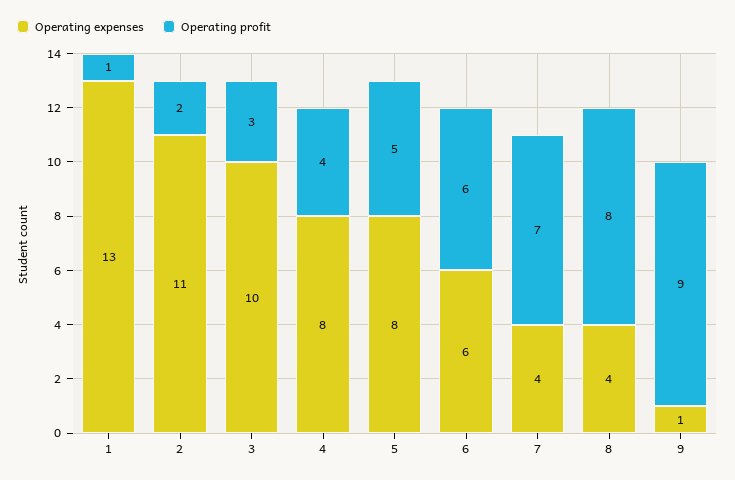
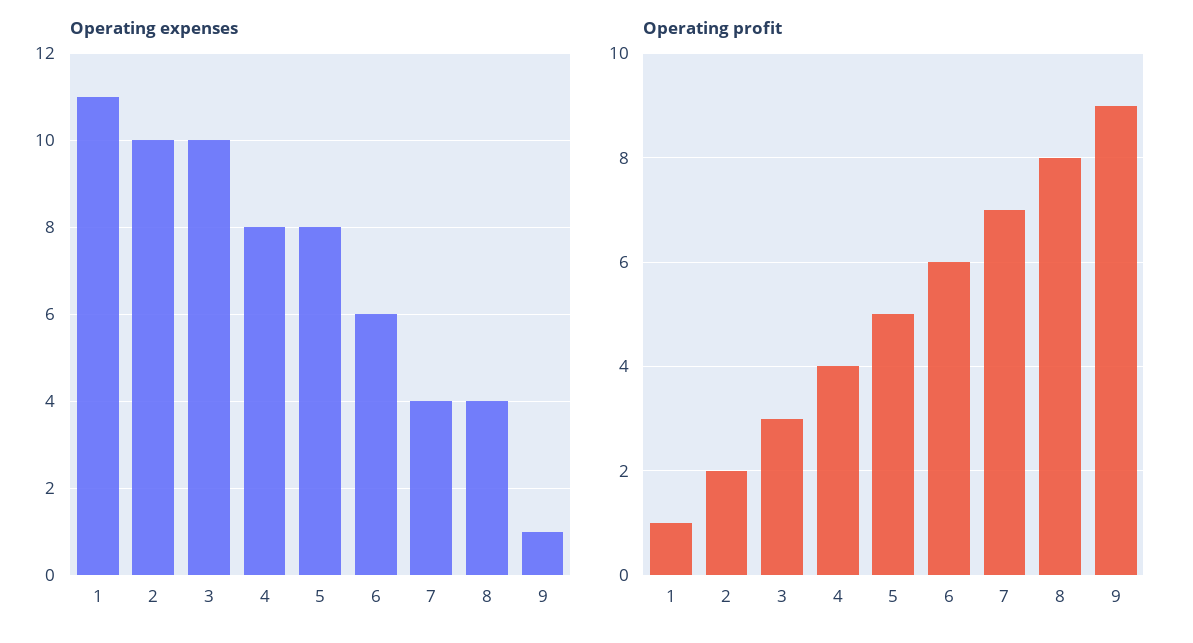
  {
    "Operating expenses": {
-     "1": 13,
+     "1": 11,
-     "2": 11,
+     "2": 10,
      "3": 10,
      "4": 8,
      "5": 8,
      "6": 6,
      "7": 4,
      "8": 4,
      "9": 1
    },
    "Operating profit": {
      "1": 1,
      "2": 2,
      "3": 3,
      "4": 4,
      "5": 5,
      "6": 6,
      "7": 7,
      "8": 8,
      "9": 9
    }
  }

